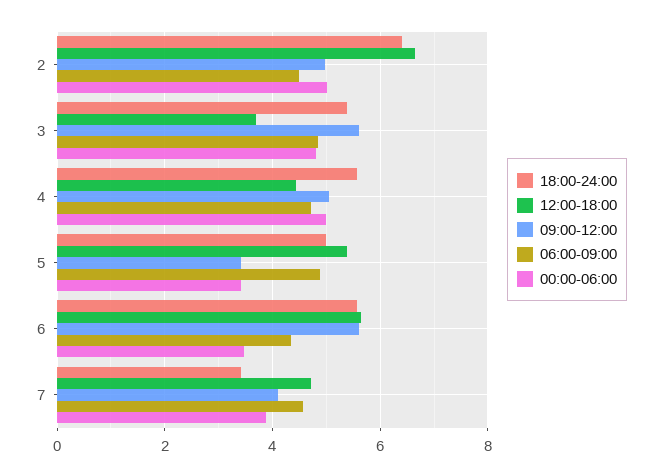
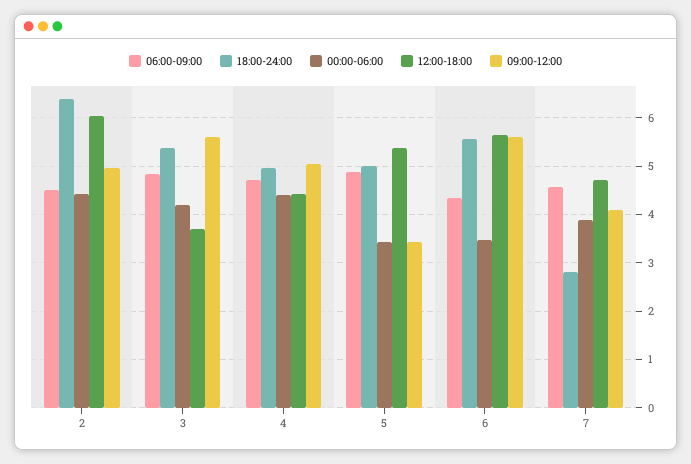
  {
    "18:00-24:00": {
      "2": 6.4,
      "3": 5.4,
-     "4": 5.6,
+     "4": 5,
      "5": 5,
      "6": 5.6,
-     "7": 3.4
+     "7": 2.8
    },
    "12:00-18:00": {
-     "2": 6.6,
+     "2": 6,
      "3": 3.8,
      "4": 4.4,
      "5": 5.4,
      "6": 5.6,
      "7": 4.8
    },
    "09:00-12:00": {
      "2": 5,
      "3": 5.6,
      "4": 5,
      "5": 3.4,
      "6": 5.6,
      "7": 4.2
    },
    "06:00-09:00": {
      "2": 4.6,
      "3": 4.8,
      "4": 4.8,
      "5": 4.8,
      "6": 4.4,
      "7": 4.6
    },
    "00:00-06:00": {
-     "2": 5,
+     "2": 4.4,
-     "3": 4.8,
+     "3": 4.2,
-     "4": 5,
+     "4": 4.4,
      "5": 3.4,
      "6": 3.4,
      "7": 3.8
    }
  }

